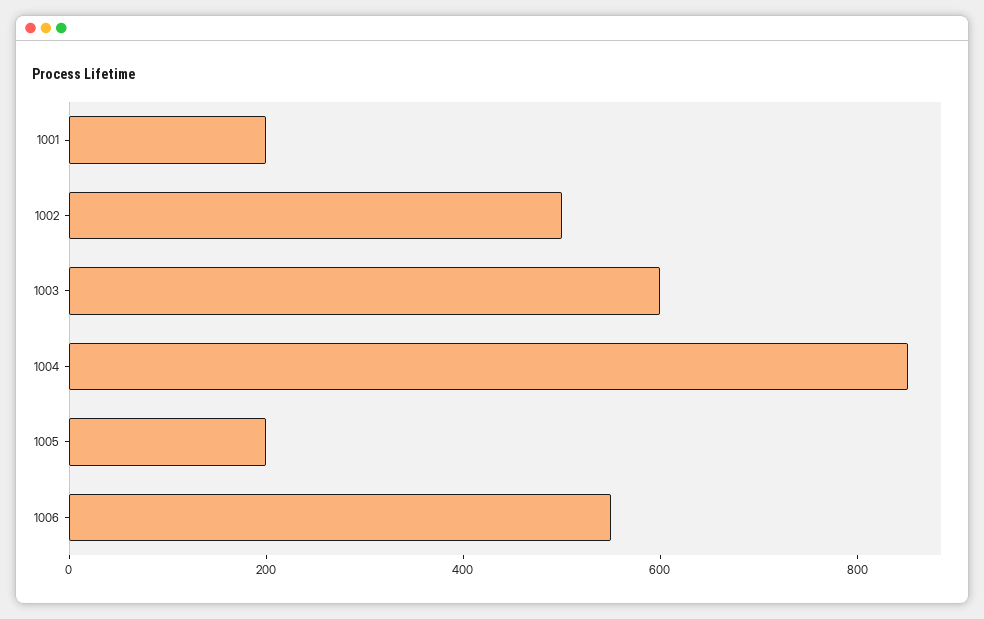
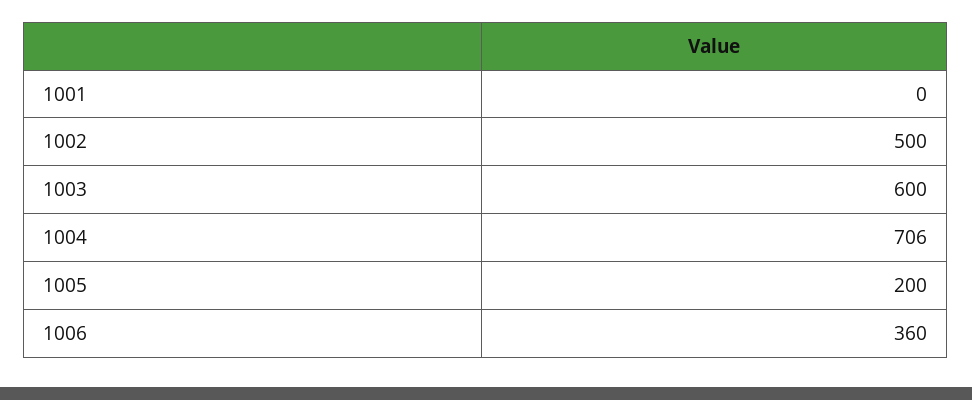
  {
-   "1001": 200,
+   "1001": 0,
    "1002": 500,
    "1003": 600,
-   "1004": 850,
+   "1004": 706,
    "1005": 200,
-   "1006": 550
+   "1006": 360
  }

